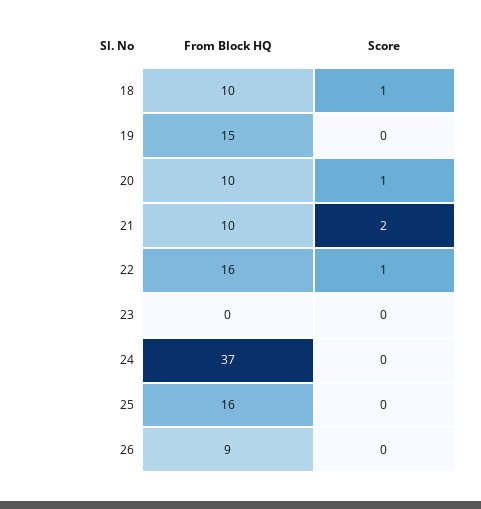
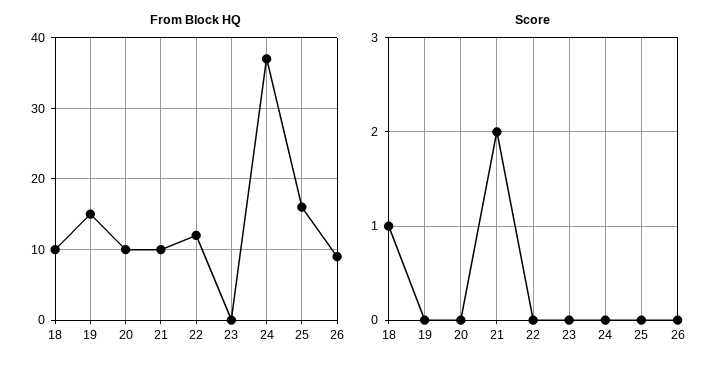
  {
    "From Block HQ": {
      "18": 10,
      "19": 15,
      "20": 10,
      "21": 10,
-     "22": 16,
+     "22": 12,
      "23": 0,
      "24": 37,
      "25": 16,
      "26": 9
    },
    "Score": {
      "18": 1,
      "19": 0,
-     "20": 1,
+     "20": 0,
      "21": 2,
-     "22": 1,
+     "22": 0,
      "23": 0,
      "24": 0,
      "25": 0,
      "26": 0
    }
  }

